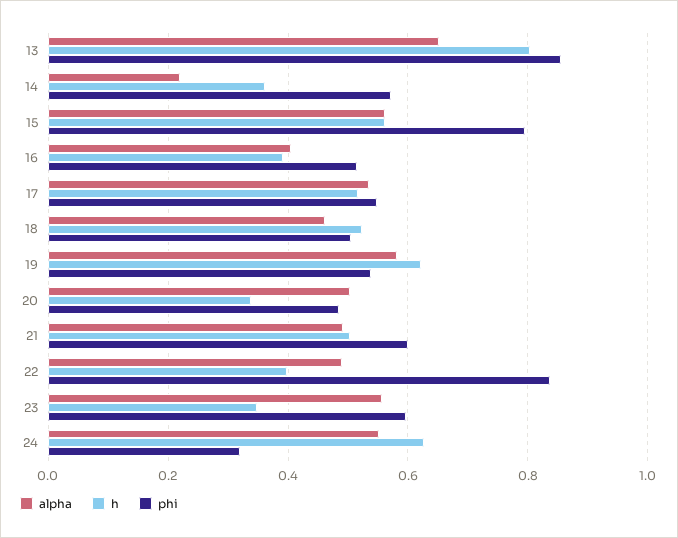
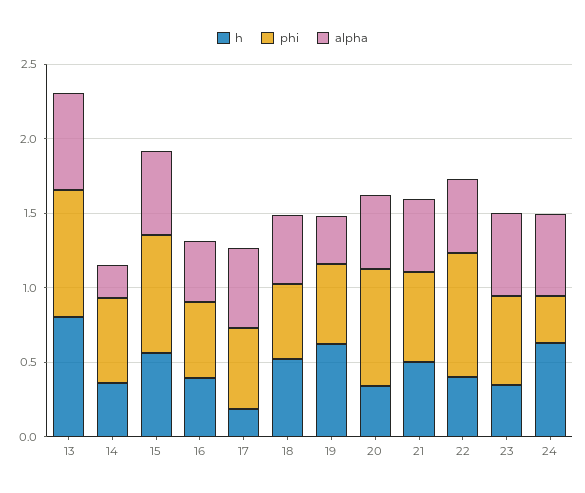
  {
    "alpha": {
      "13": 0.66,
      "14": 0.22,
      "15": 0.56,
      "16": 0.4,
      "17": 0.54,
      "18": 0.46,
-     "19": 0.58,
+     "19": 0.3,
      "20": 0.5,
      "21": 0.5,
      "22": 0.5,
      "23": 0.56,
      "24": 0.56
    },
    "h": {
      "13": 0.8,
      "14": 0.36,
      "15": 0.56,
      "16": 0.4,
-     "17": 0.52,
+     "17": 0.2,
      "18": 0.52,
      "19": 0.62,
      "20": 0.34,
      "21": 0.5,
      "22": 0.4,
      "23": 0.34,
      "24": 0.62
    },
    "phi": {
      "13": 0.86,
      "14": 0.58,
      "15": 0.8,
      "16": 0.52,
      "17": 0.54,
      "18": 0.5,
      "19": 0.54,
-     "20": 0.48,
+     "20": 0.8,
      "21": 0.6,
      "22": 0.84,
      "23": 0.6,
      "24": 0.32
    }
  }

